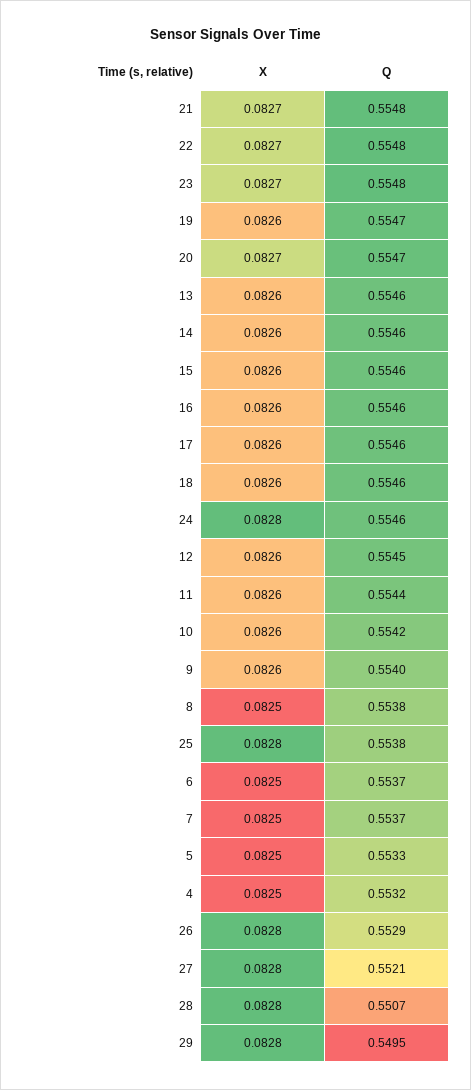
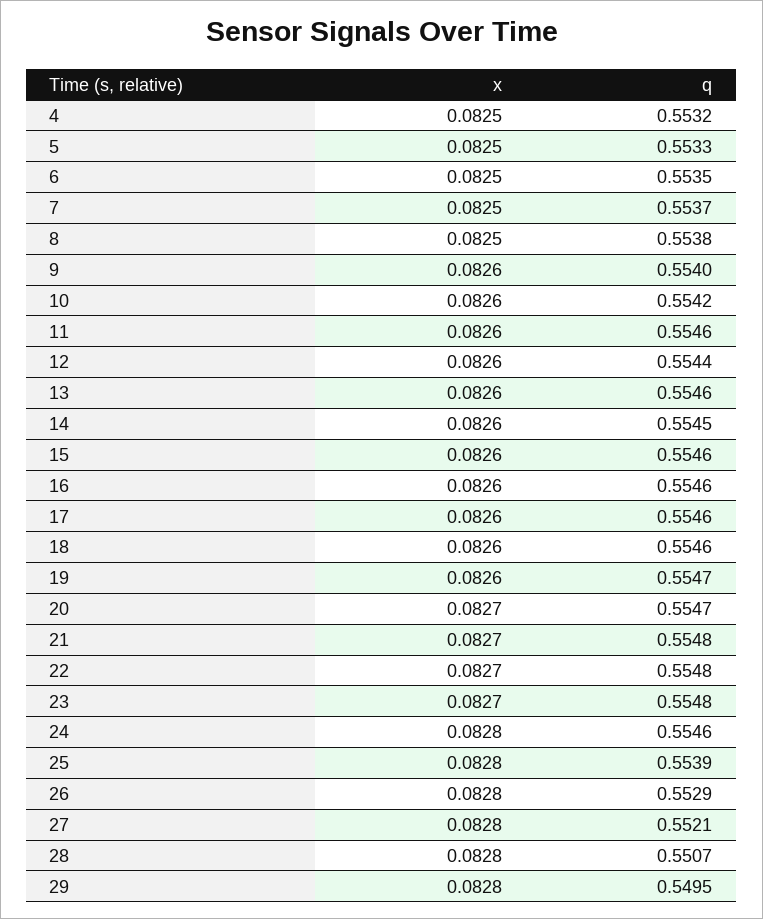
  {
    "X": {
      "21": 0.0827,
      "22": 0.0827,
      "23": 0.0827,
      "19": 0.0826,
      "20": 0.0827,
      "13": 0.0826,
      "14": 0.0826,
      "15": 0.0826,
      "16": 0.0826,
      "17": 0.0826,
      "18": 0.0826,
      "24": 0.0828,
      "12": 0.0826,
      "11": 0.0826,
      "10": 0.0826,
      "9": 0.0826,
      "8": 0.0825,
      "25": 0.0828,
      "6": 0.0825,
      "7": 0.0825,
      "5": 0.0825,
      "4": 0.0825,
      "26": 0.0828,
      "27": 0.0828,
      "28": 0.0828,
      "29": 0.0828
    },
    "Q": {
      "21": 0.5548,
      "22": 0.5548,
      "23": 0.5548,
      "19": 0.5547,
      "20": 0.5547,
      "13": 0.5546,
-     "14": 0.5546,
+     "14": 0.5545,
      "15": 0.5546,
      "16": 0.5546,
      "17": 0.5546,
      "18": 0.5546,
      "24": 0.5546,
-     "12": 0.5545,
+     "12": 0.5544,
-     "11": 0.5544,
+     "11": 0.5546,
      "10": 0.5542,
      "9": 0.554,
      "8": 0.5538,
-     "25": 0.5538,
+     "25": 0.5539,
-     "6": 0.5537,
+     "6": 0.5535,
      "7": 0.5537,
      "5": 0.5533,
      "4": 0.5532,
      "26": 0.5529,
      "27": 0.5521,
      "28": 0.5507,
      "29": 0.5495
    }
  }

